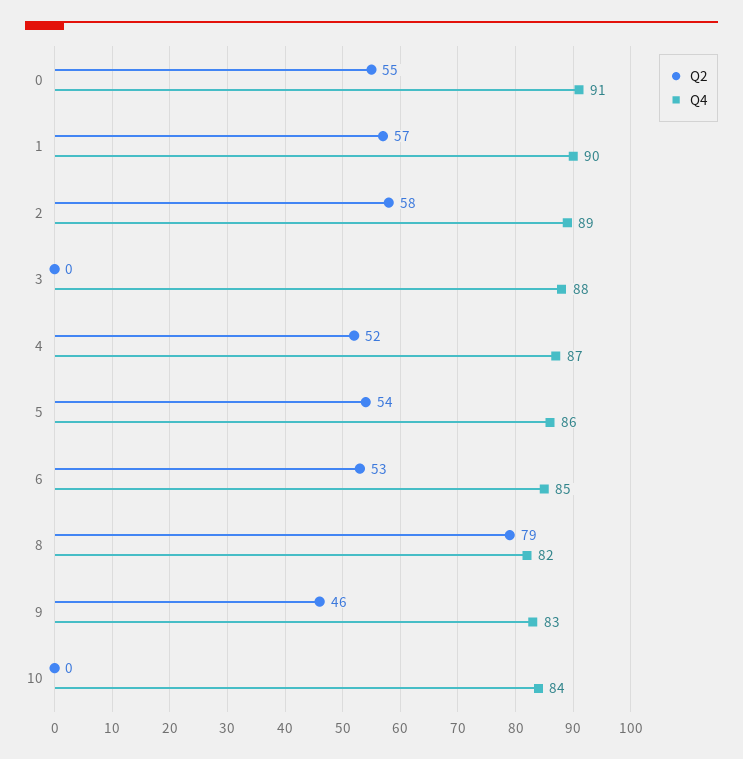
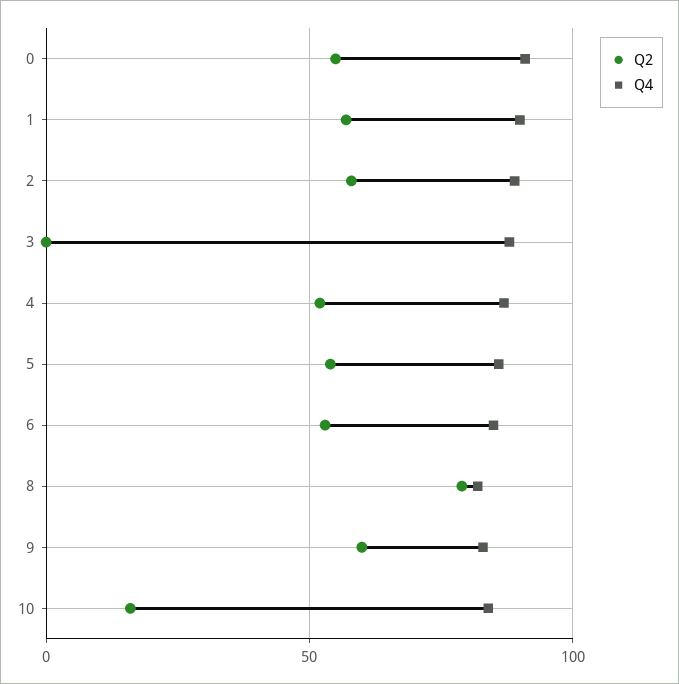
  {
    "Q2": {
      "0": 55,
      "1": 57,
      "2": 58,
      "3": 0,
      "4": 52,
      "5": 54,
      "6": 53,
      "8": 79,
-     "9": 46,
+     "9": 60,
-     "10": 0
+     "10": 15
    },
    "Q4": {
      "0": 91,
      "1": 90,
      "2": 89,
      "3": 88,
      "4": 87,
      "5": 86,
      "6": 85,
      "8": 82,
      "9": 83,
      "10": 84
    }
  }

